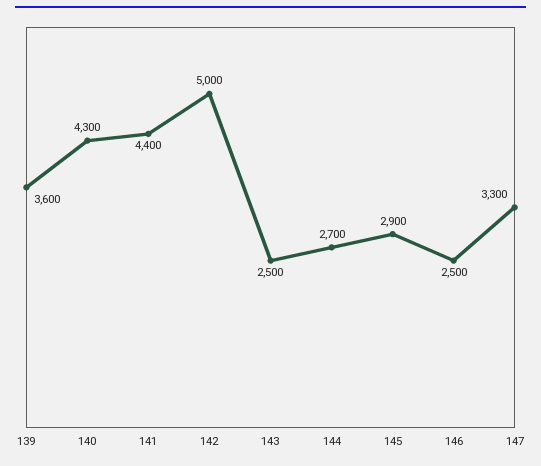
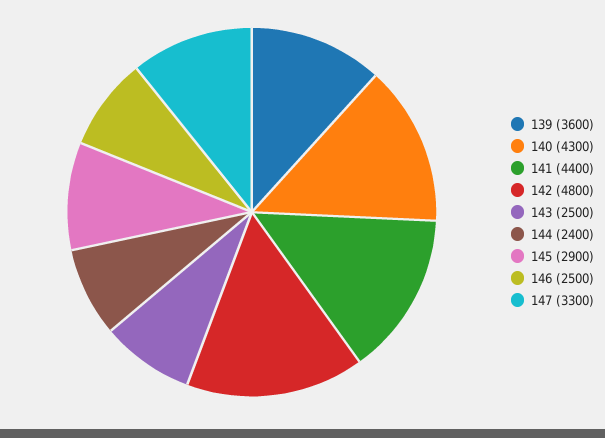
  {
    "139": 3600,
    "140": 4300,
    "141": 4400,
-   "142": 5000,
+   "142": 4800,
    "143": 2500,
-   "144": 2700,
+   "144": 2400,
    "145": 2900,
    "146": 2500,
    "147": 3300
  }

